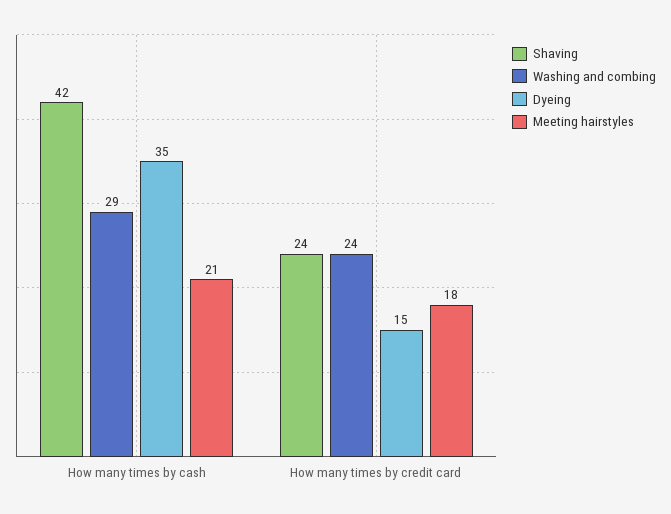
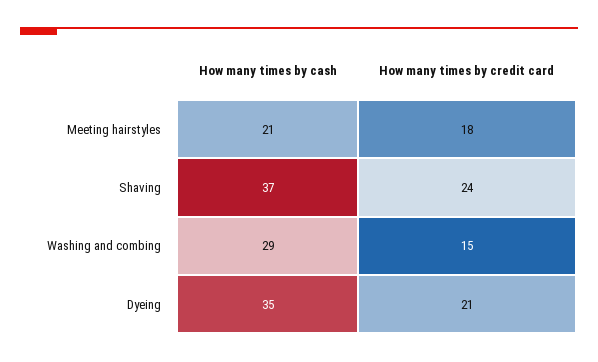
  {
    "Shaving": {
-     "How many times by cash": 42,
+     "How many times by cash": 37,
      "How many times by credit card": 24
    },
    "Washing and combing": {
      "How many times by cash": 29,
-     "How many times by credit card": 24
+     "How many times by credit card": 15
    },
    "Dyeing": {
      "How many times by cash": 35,
-     "How many times by credit card": 15
+     "How many times by credit card": 21
    },
    "Meeting hairstyles": {
      "How many times by cash": 21,
      "How many times by credit card": 18
    }
  }

